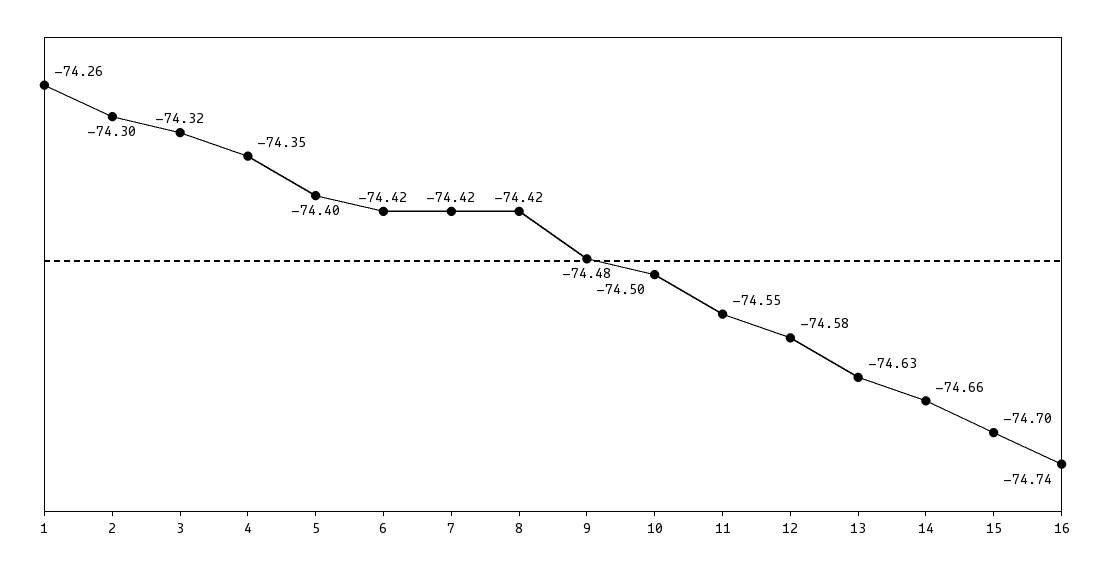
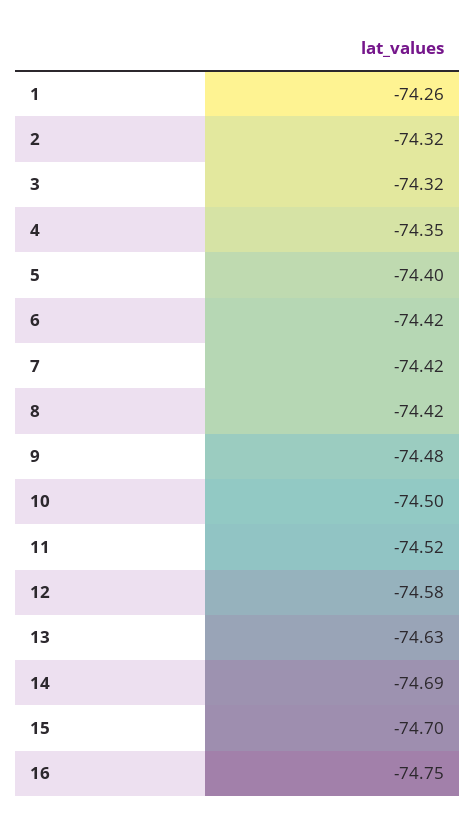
  {
    "1": -74.26,
-   "2": -74.3,
+   "2": -74.32,
    "3": -74.32,
    "4": -74.35,
    "5": -74.4,
    "6": -74.42,
    "7": -74.42,
    "8": -74.42,
    "9": -74.48,
    "10": -74.5,
-   "11": -74.55,
+   "11": -74.52,
    "12": -74.58,
    "13": -74.63,
-   "14": -74.66,
+   "14": -74.69,
    "15": -74.7,
-   "16": -74.74
+   "16": -74.75
  }

